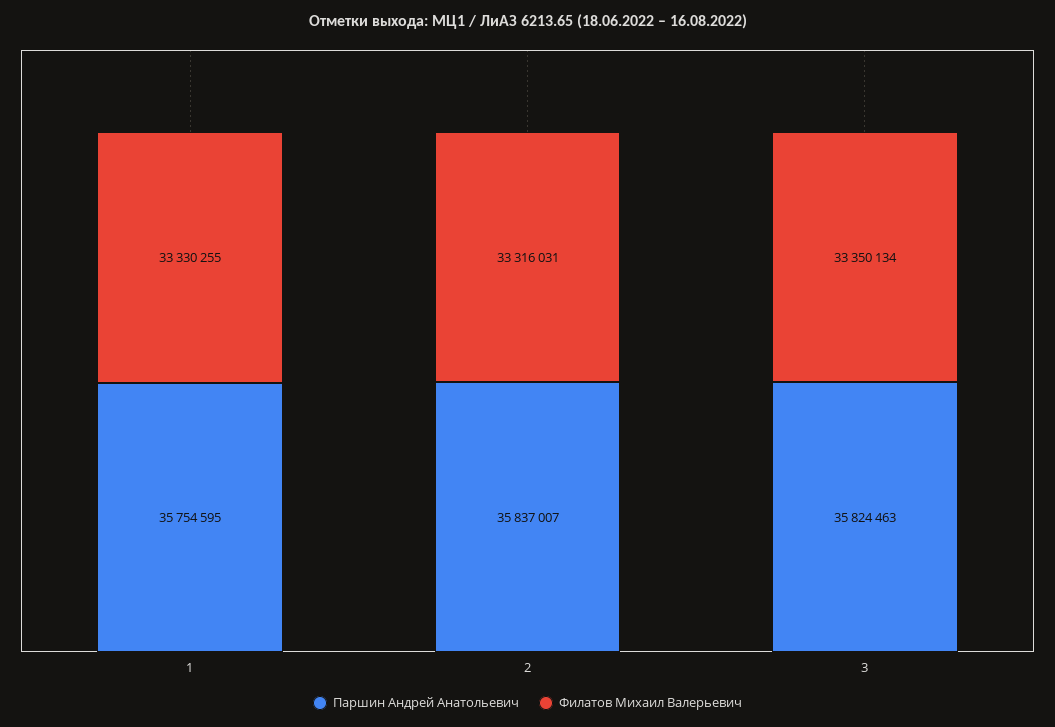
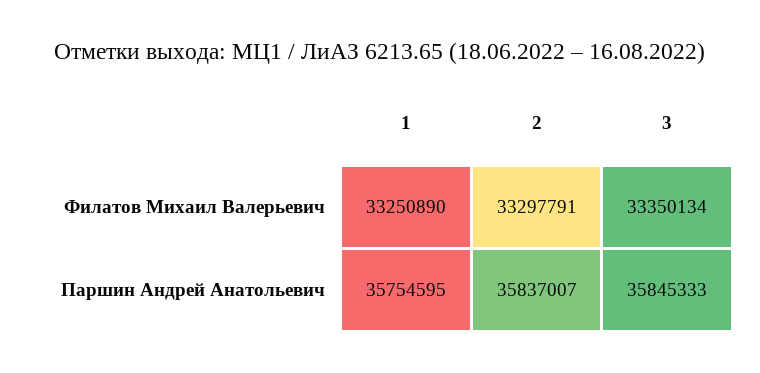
  {
    "Паршин Андрей Анатольевич": {
      "1": 35754595,
      "2": 35837007,
-     "3": 35824463
+     "3": 35845333
    },
    "Филатов Михаил Валерьевич": {
-     "1": 33330255,
+     "1": 33250890,
-     "2": 33316031,
+     "2": 33297791,
      "3": 33350134
    }
  }

